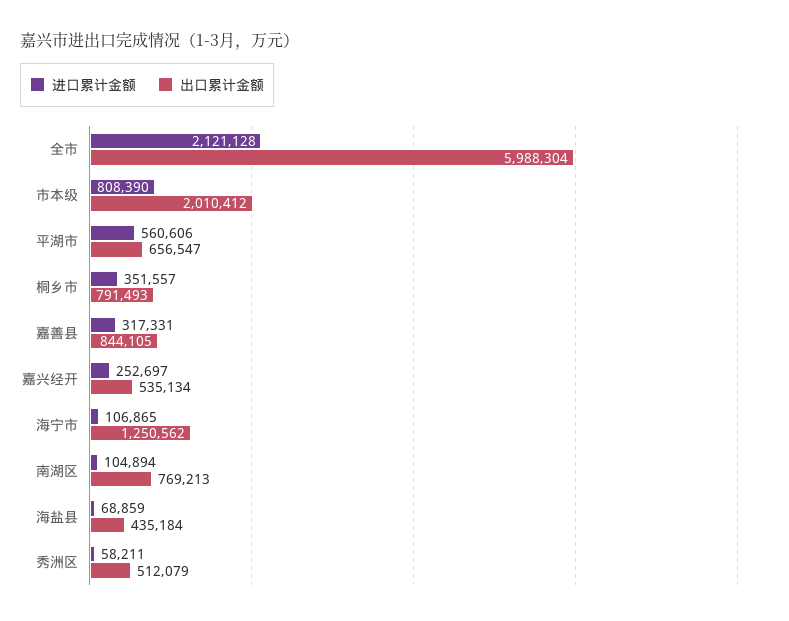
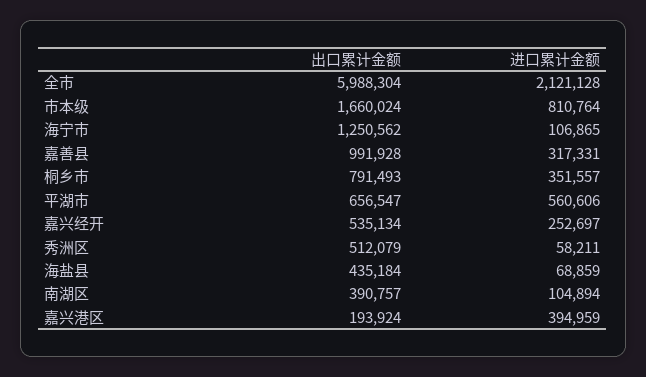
  {
    "进口累计金额": {
      "全市": 2121128,
-     "市本级": 808390,
+     "市本级": 810764,
      "平湖市": 560606,
      "桐乡市": 351557,
      "嘉善县": 317331,
      "嘉兴经开": 252697,
      "海宁市": 106865,
      "南湖区": 104894,
      "海盐县": 68859,
-     "秀洲区": 58211
+     "秀洲区": 58211,
+     "嘉兴港区": 394959
    },
    "出口累计金额": {
      "全市": 5988304,
-     "市本级": 2010412,
+     "市本级": 1660024,
      "平湖市": 656547,
      "桐乡市": 791493,
-     "嘉善县": 844105,
+     "嘉善县": 991928,
      "嘉兴经开": 535134,
      "海宁市": 1250562,
-     "南湖区": 769213,
+     "南湖区": 390757,
      "海盐县": 435184,
-     "秀洲区": 512079
+     "秀洲区": 512079,
+     "嘉兴港区": 193924
    }
  }

